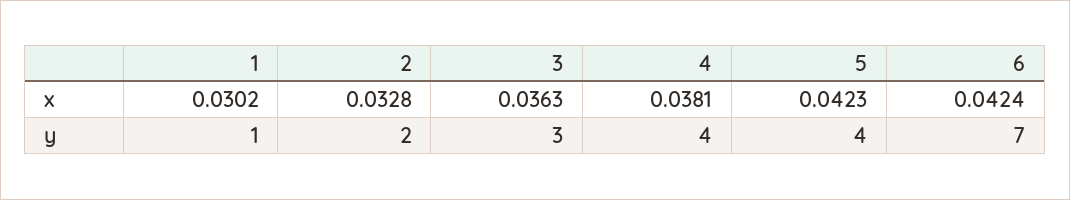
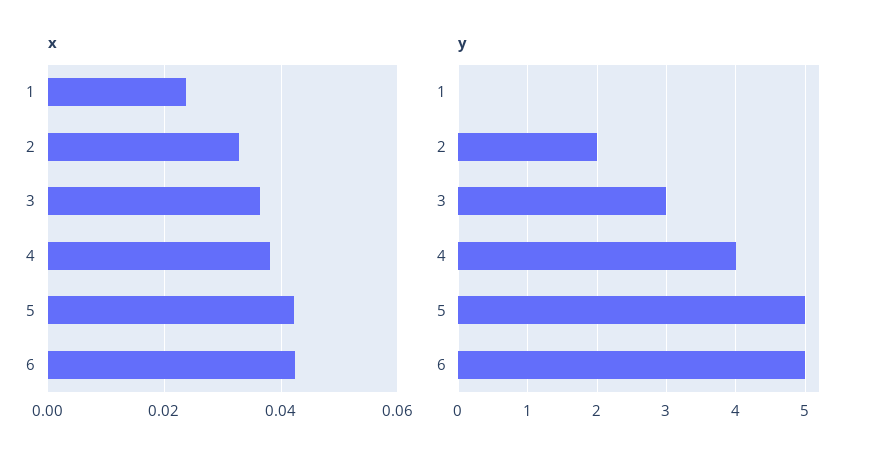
  {
    "x": {
-     "1": 0.0302,
+     "1": 0.024,
      "2": 0.0328,
      "3": 0.0363,
      "4": 0.0381,
      "5": 0.0423,
      "6": 0.0424
    },
    "y": {
-     "1": 1,
+     "1": 0,
      "2": 2,
      "3": 3,
      "4": 4,
-     "5": 4,
+     "5": 5,
-     "6": 7
+     "6": 5
    }
  }

